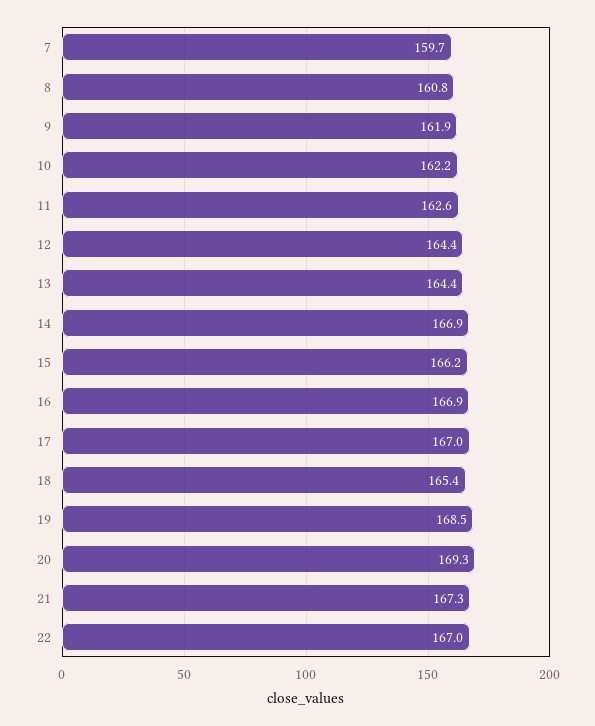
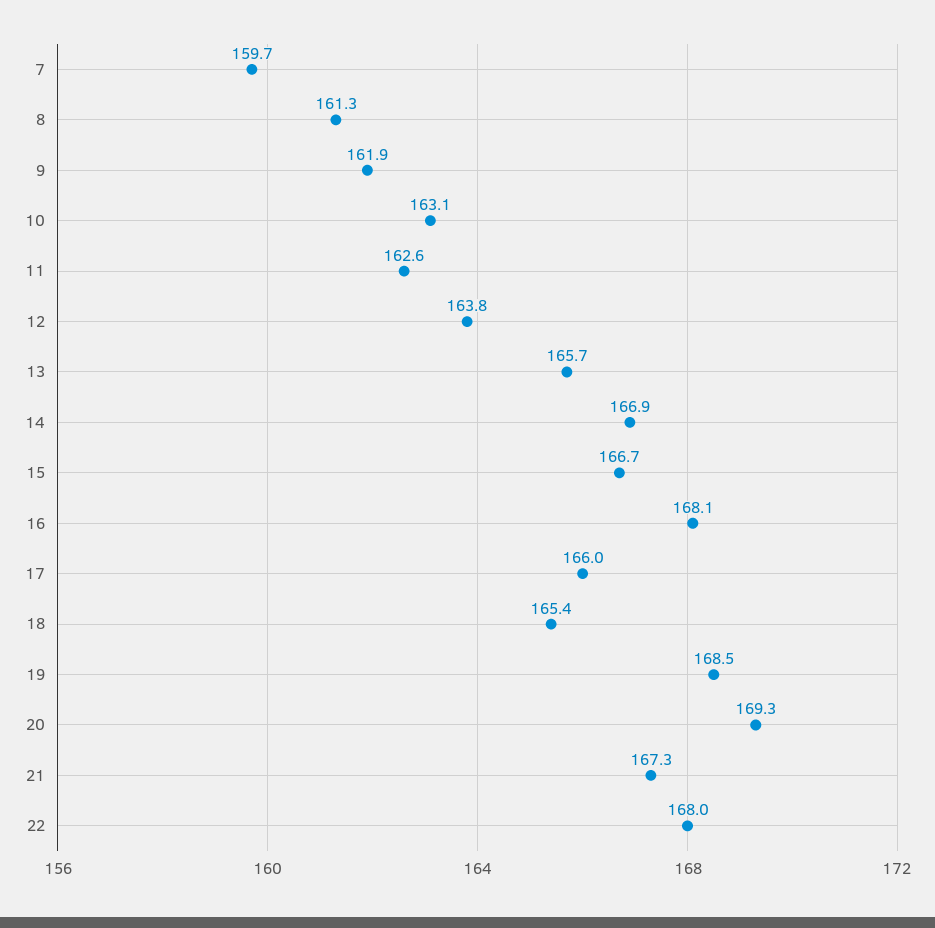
  {
    "7": 159.7,
-   "8": 160.8,
+   "8": 161.3,
    "9": 161.9,
-   "10": 162.2,
+   "10": 163.1,
    "11": 162.6,
-   "12": 164.4,
+   "12": 163.8,
-   "13": 164.4,
+   "13": 165.7,
    "14": 166.9,
-   "15": 166.2,
+   "15": 166.7,
-   "16": 166.9,
+   "16": 168.1,
-   "17": 167,
+   "17": 166,
    "18": 165.4,
    "19": 168.5,
    "20": 169.3,
    "21": 167.3,
-   "22": 167
+   "22": 168
  }

